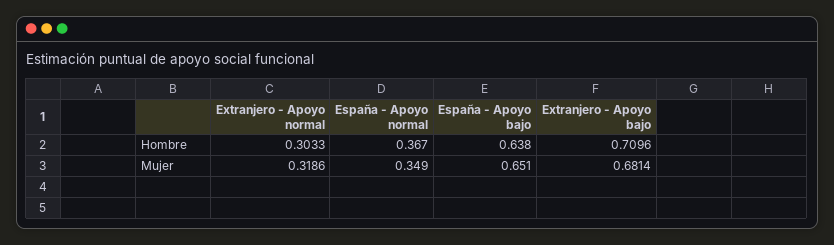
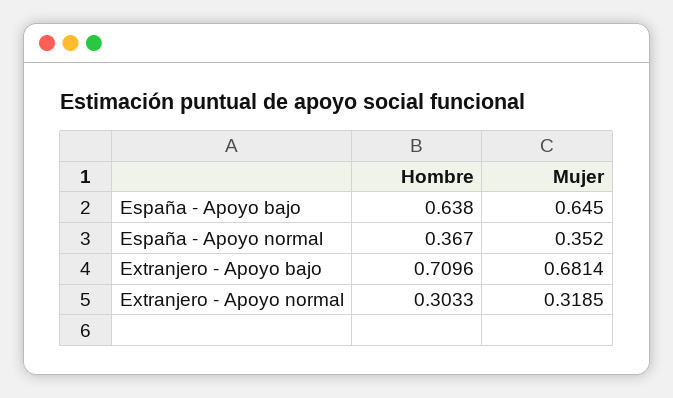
  {
    "Extranjero - Apoyo normal": {
      "Hombre": 0.3033,
-     "Mujer": 0.3186
+     "Mujer": 0.3185
    },
    "España - Apoyo normal": {
      "Hombre": 0.367,
-     "Mujer": 0.349
+     "Mujer": 0.352
    },
    "España - Apoyo bajo": {
      "Hombre": 0.638,
-     "Mujer": 0.651
+     "Mujer": 0.645
    },
    "Extranjero - Apoyo bajo": {
      "Hombre": 0.7096,
      "Mujer": 0.6814
    }
  }

